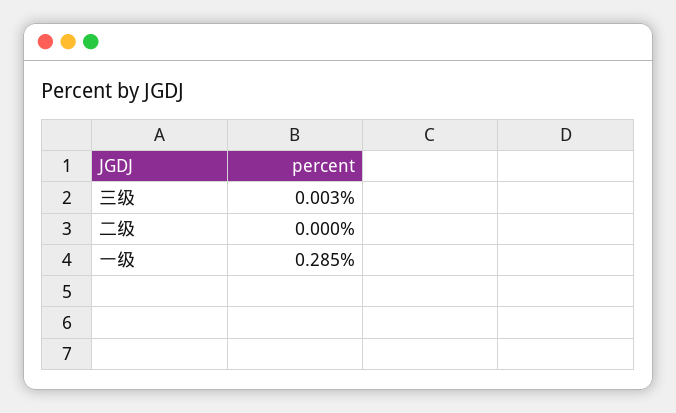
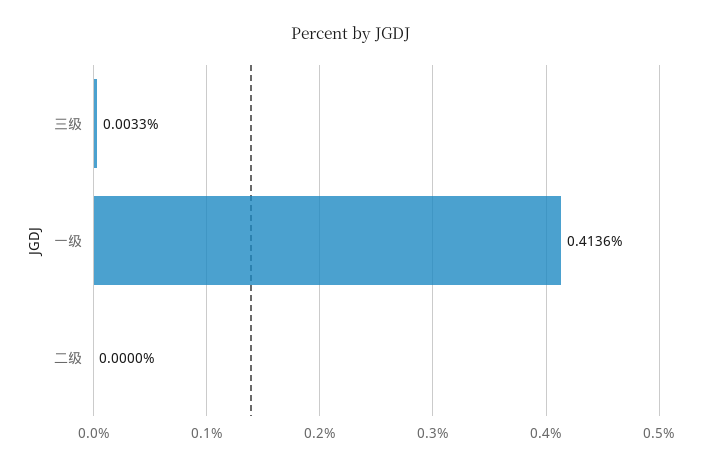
  {
    "三级": 0.0033,
    "二级": 0,
-   "一级": 0.285
+   "一级": 0.4136
  }

